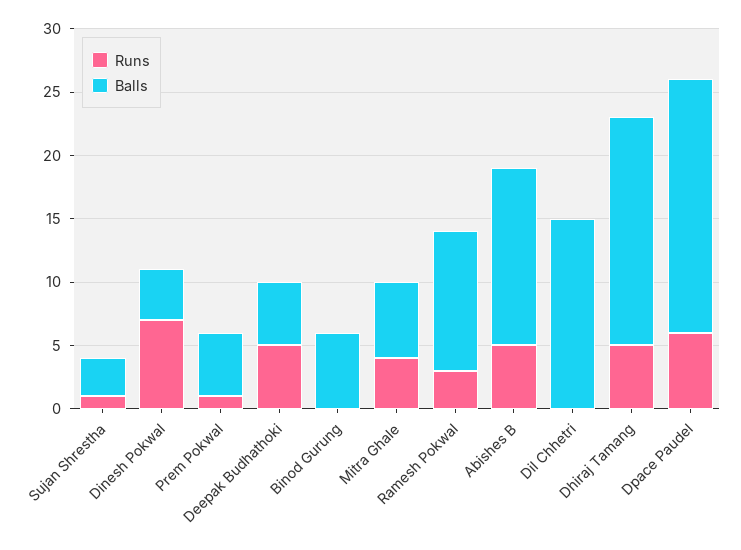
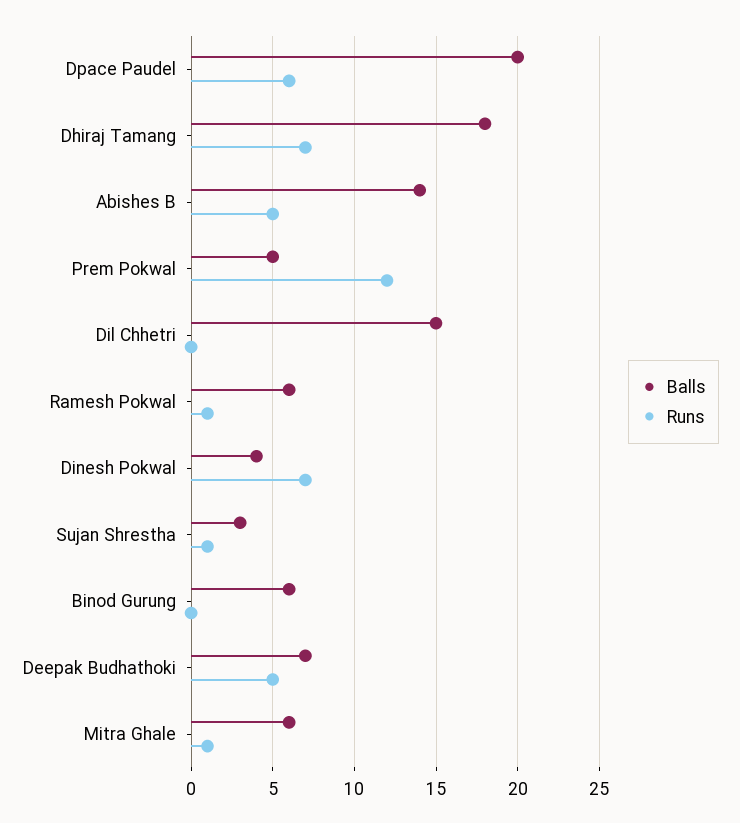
  {
    "Runs": {
      "Sujan Shrestha": 1,
      "Dinesh Pokwal": 7,
-     "Prem Pokwal": 1,
+     "Prem Pokwal": 12,
      "Deepak Budhathoki": 5,
      "Binod Gurung": 0,
-     "Mitra Ghale": 4,
+     "Mitra Ghale": 1,
-     "Ramesh Pokwal": 3,
+     "Ramesh Pokwal": 1,
      "Abishes B": 5,
      "Dil Chhetri": 0,
-     "Dhiraj Tamang": 5,
+     "Dhiraj Tamang": 7,
      "Dpace Paudel": 6
    },
    "Balls": {
      "Sujan Shrestha": 3,
      "Dinesh Pokwal": 4,
      "Prem Pokwal": 5,
-     "Deepak Budhathoki": 5,
+     "Deepak Budhathoki": 7,
      "Binod Gurung": 6,
      "Mitra Ghale": 6,
-     "Ramesh Pokwal": 11,
+     "Ramesh Pokwal": 6,
      "Abishes B": 14,
      "Dil Chhetri": 15,
      "Dhiraj Tamang": 18,
      "Dpace Paudel": 20
    }
  }

